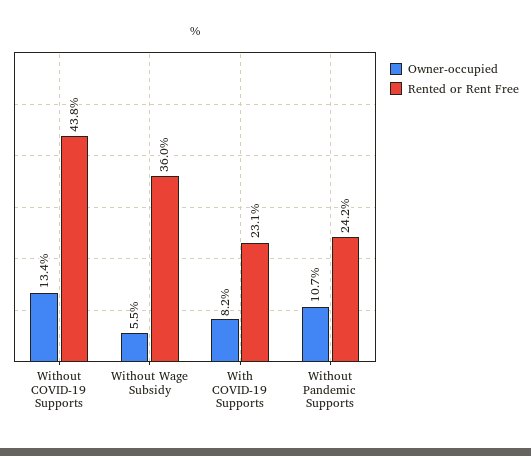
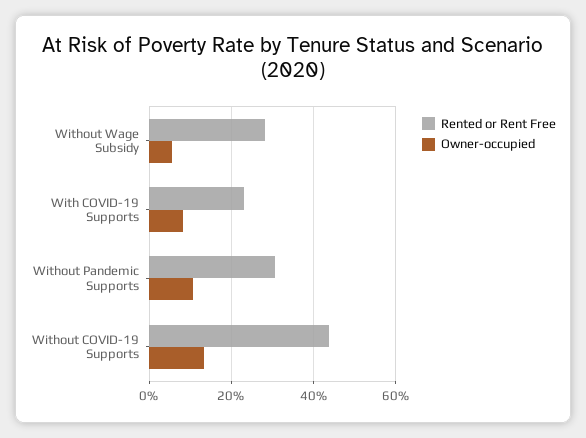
  {
    "Owner-occupied": {
      "Without COVID-19 Supports": 13.4,
      "Without Wage Subsidy": 5.5,
      "With COVID-19 Supports": 8.2,
      "Without Pandemic Supports": 10.7
    },
    "Rented or Rent Free": {
      "Without COVID-19 Supports": 43.8,
-     "Without Wage Subsidy": 36,
+     "Without Wage Subsidy": 28,
      "With COVID-19 Supports": 23.1,
-     "Without Pandemic Supports": 24.2
+     "Without Pandemic Supports": 30
    }
  }

